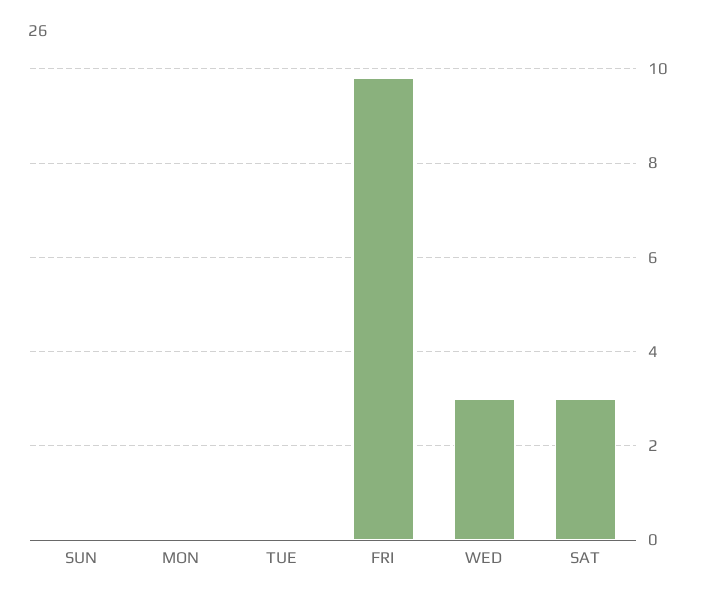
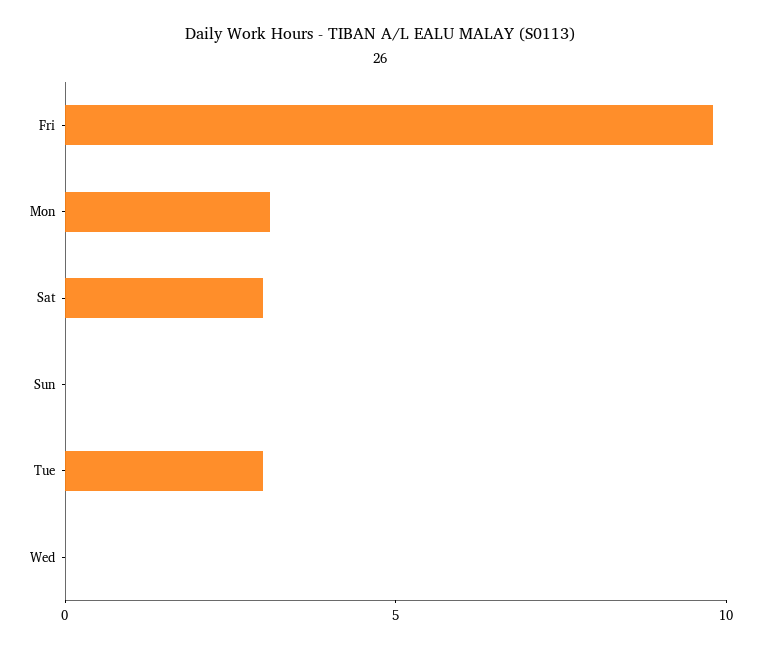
  {
    "SUN": 0,
-   "MON": 0,
+   "MON": 3,
-   "TUE": 0,
+   "TUE": 3,
    "FRI": 10,
-   "WED": 3,
+   "WED": 0,
    "SAT": 3
  }

